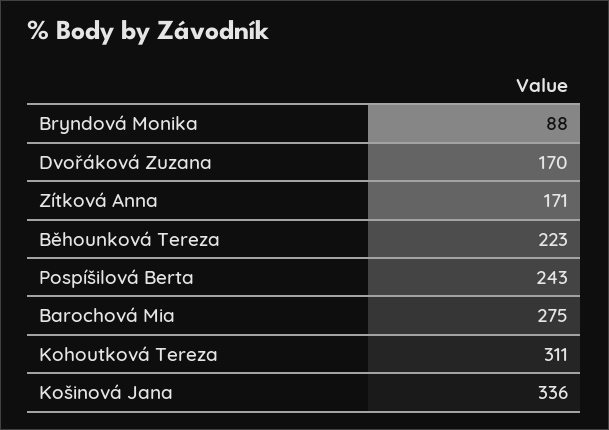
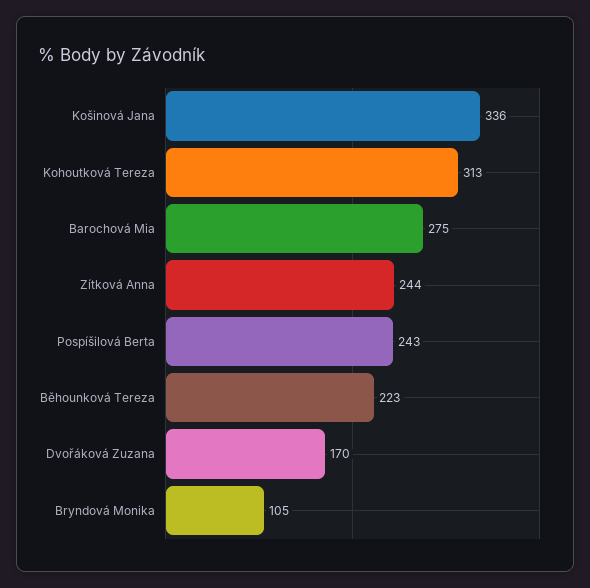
  {
-   "Bryndová Monika": 88,
+   "Bryndová Monika": 105,
    "Dvořáková Zuzana": 170,
-   "Zítková Anna": 171,
+   "Zítková Anna": 244,
    "Běhounková Tereza": 223,
    "Pospíšilová Berta": 243,
    "Barochová Mia": 275,
-   "Kohoutková Tereza": 311,
+   "Kohoutková Tereza": 313,
    "Košinová Jana": 336
  }

